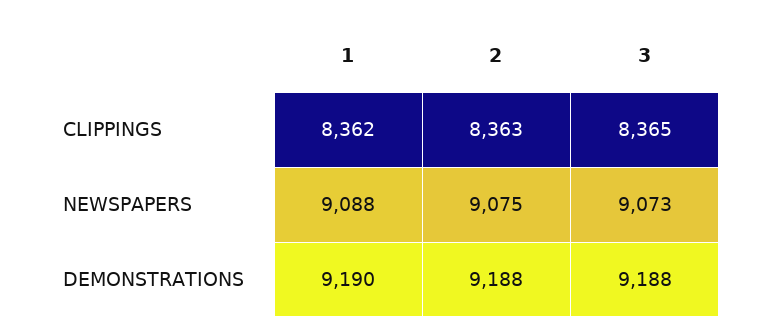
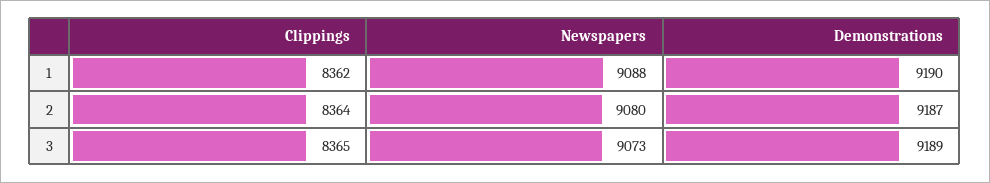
  {
    "1": {
      "CLIPPINGS": 8362,
      "NEWSPAPERS": 9088,
      "DEMONSTRATIONS": 9190
    },
    "2": {
-     "CLIPPINGS": 8363,
+     "CLIPPINGS": 8364,
-     "NEWSPAPERS": 9075,
+     "NEWSPAPERS": 9080,
-     "DEMONSTRATIONS": 9188
+     "DEMONSTRATIONS": 9187
    },
    "3": {
      "CLIPPINGS": 8365,
      "NEWSPAPERS": 9073,
-     "DEMONSTRATIONS": 9188
+     "DEMONSTRATIONS": 9189
    }
  }

